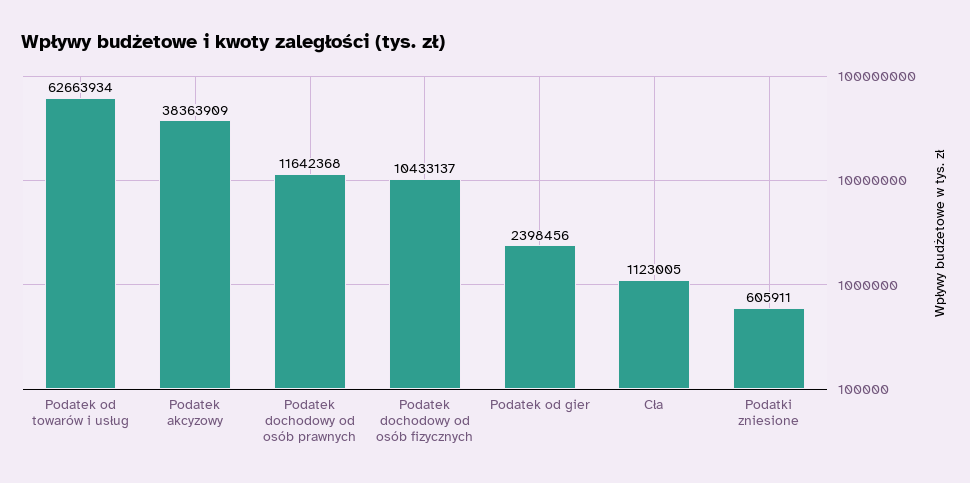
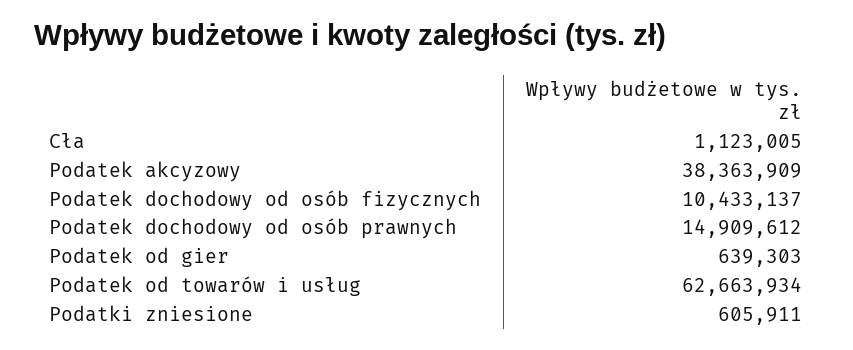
  {
    "Podatek od towarów i usług": 62663934,
    "Podatek akcyzowy": 38363909,
-   "Podatek dochodowy od osób prawnych": 11642368,
+   "Podatek dochodowy od osób prawnych": 14909612,
    "Podatek dochodowy od osób fizycznych": 10433137,
-   "Podatek od gier": 2398456,
+   "Podatek od gier": 639303,
    "Cła": 1123005,
    "Podatki zniesione": 605911
  }

